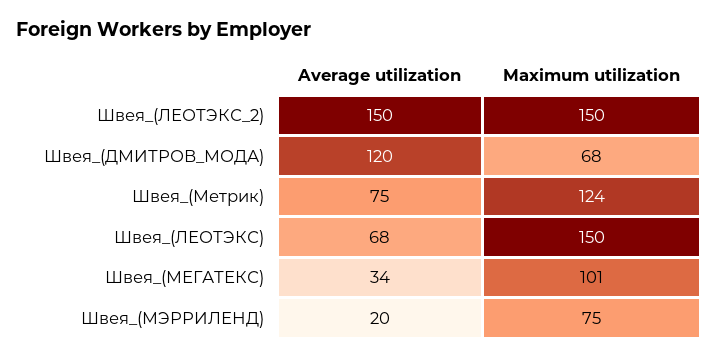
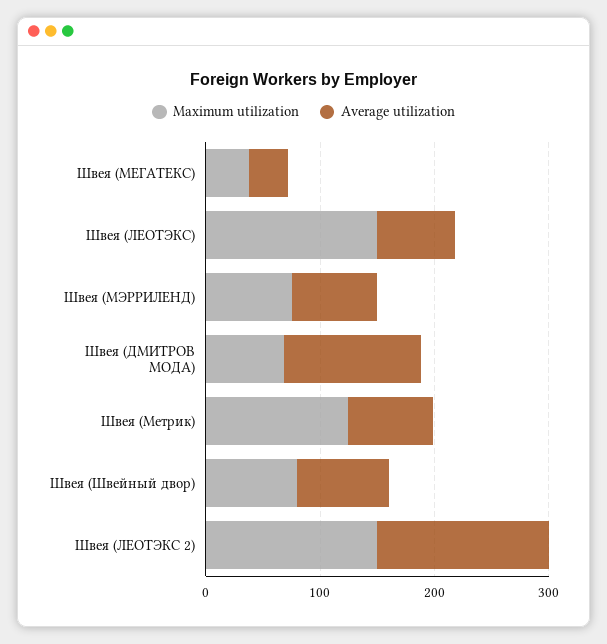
  {
    "Average utilization": {
      "Швея_(ЛЕОТЭКС_2)": 150,
      "Швея_(ДМИТРОВ_МОДА)": 120,
      "Швея_(Метрик)": 75,
      "Швея_(ЛЕОТЭКС)": 68,
      "Швея_(МЕГАТЕКС)": 34,
-     "Швея_(МЭРРИЛЕНД)": 20
+     "Швея_(МЭРРИЛЕНД)": 80,
+     "Швея (Швейный двор)": 80
    },
    "Maximum utilization": {
      "Швея_(ЛЕОТЭКС_2)": 150,
      "Швея_(ДМИТРОВ_МОДА)": 68,
      "Швея_(Метрик)": 124,
      "Швея_(ЛЕОТЭКС)": 150,
-     "Швея_(МЕГАТЕКС)": 101,
+     "Швея_(МЕГАТЕКС)": 40,
-     "Швея_(МЭРРИЛЕНД)": 75
+     "Швея_(МЭРРИЛЕНД)": 75,
+     "Швея (Швейный двор)": 80
    }
  }

